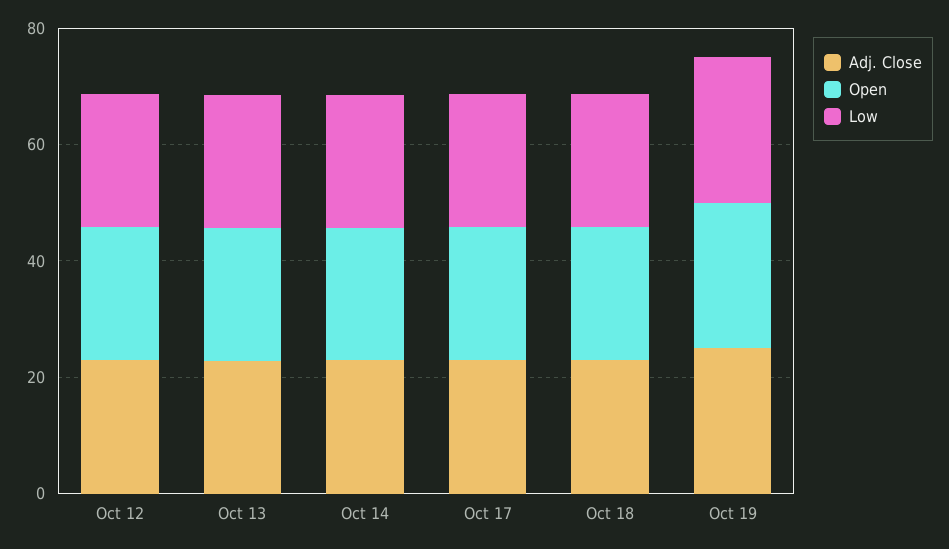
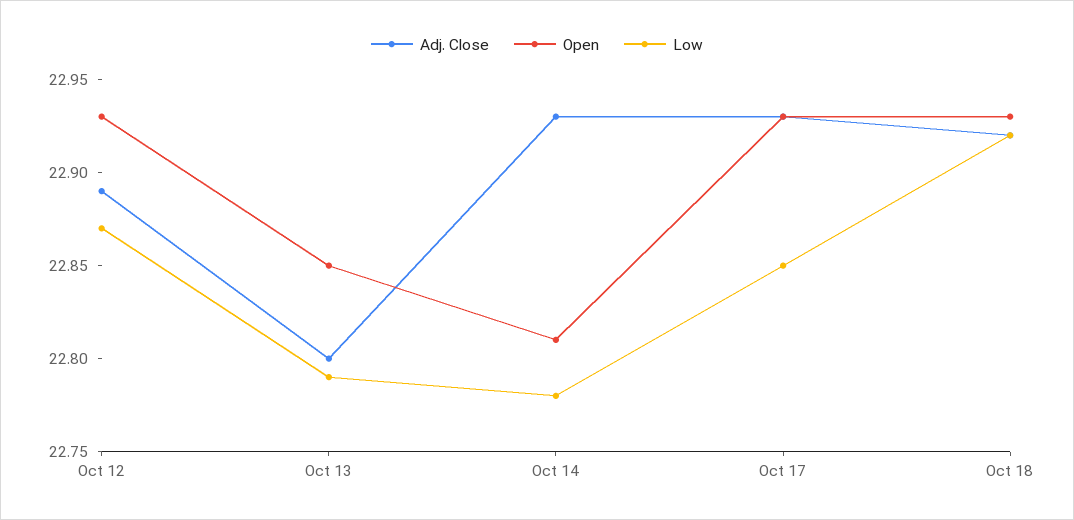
  {
    "Adj. Close": {
      "Oct 12": 22.89,
      "Oct 13": 22.8,
      "Oct 14": 22.93,
      "Oct 17": 22.93,
-     "Oct 18": 22.92,
+     "Oct 18": 22.92
-     "Oct 19": 25
    },
    "Open": {
      "Oct 12": 22.93,
      "Oct 13": 22.85,
      "Oct 14": 22.81,
      "Oct 17": 22.93,
-     "Oct 18": 22.93,
+     "Oct 18": 22.93
-     "Oct 19": 25
    },
    "Low": {
      "Oct 12": 22.87,
      "Oct 13": 22.79,
      "Oct 14": 22.78,
      "Oct 17": 22.85,
-     "Oct 18": 22.92,
+     "Oct 18": 22.92
-     "Oct 19": 25
    }
  }

